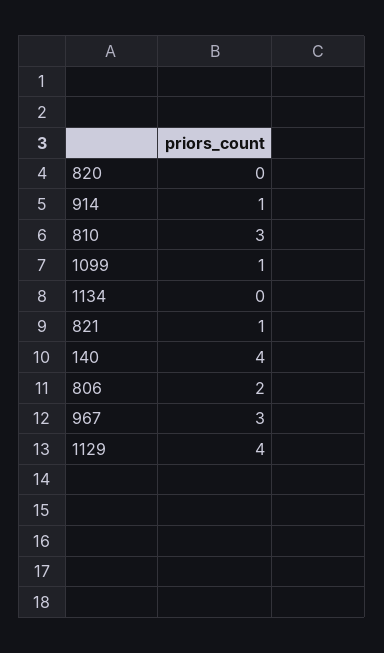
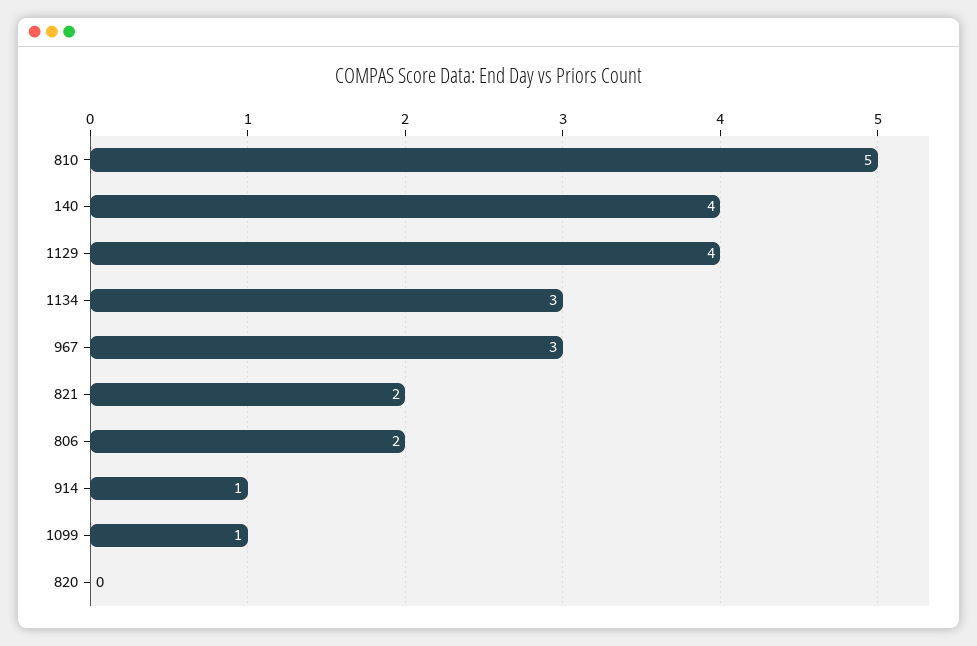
  {
    "820": 0,
    "914": 1,
-   "810": 3,
+   "810": 5,
    "1099": 1,
-   "1134": 0,
+   "1134": 3,
-   "821": 1,
+   "821": 2,
    "140": 4,
    "806": 2,
    "967": 3,
    "1129": 4
  }

